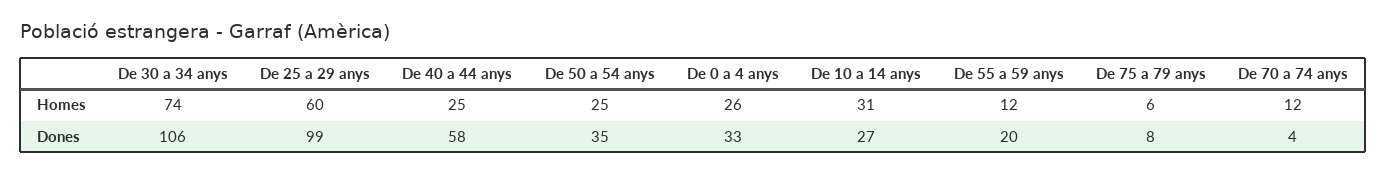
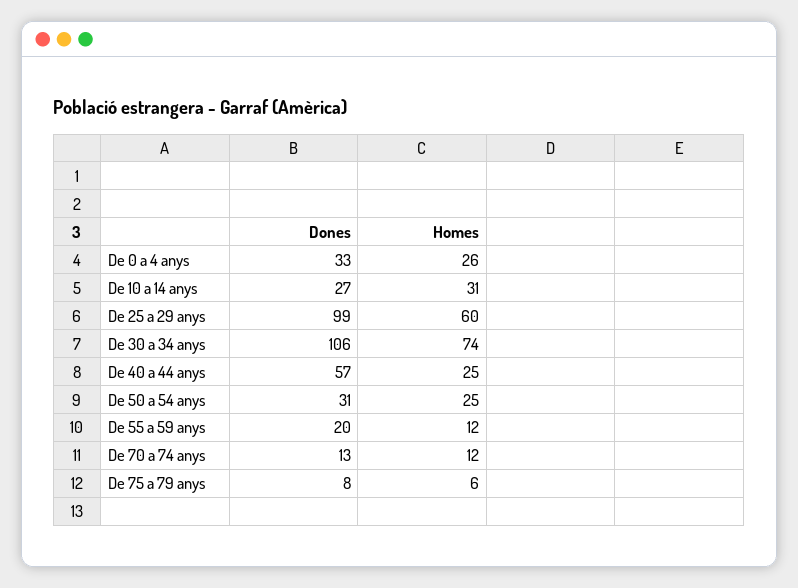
  {
    "De 30 a 34 anys": {
      "Homes": 74,
      "Dones": 106
    },
    "De 25 a 29 anys": {
      "Homes": 60,
      "Dones": 99
    },
    "De 40 a 44 anys": {
      "Homes": 25,
-     "Dones": 58
+     "Dones": 57
    },
    "De 50 a 54 anys": {
      "Homes": 25,
-     "Dones": 35
+     "Dones": 31
    },
    "De 0 a 4 anys": {
      "Homes": 26,
      "Dones": 33
    },
    "De 10 a 14 anys": {
      "Homes": 31,
      "Dones": 27
    },
    "De 55 a 59 anys": {
      "Homes": 12,
      "Dones": 20
    },
    "De 75 a 79 anys": {
      "Homes": 6,
      "Dones": 8
    },
    "De 70 a 74 anys": {
      "Homes": 12,
-     "Dones": 4
+     "Dones": 13
    }
  }

